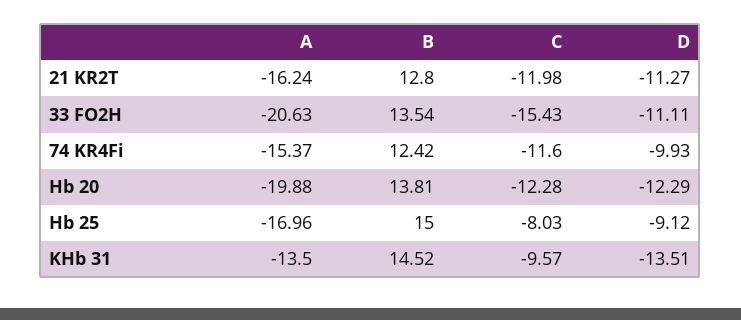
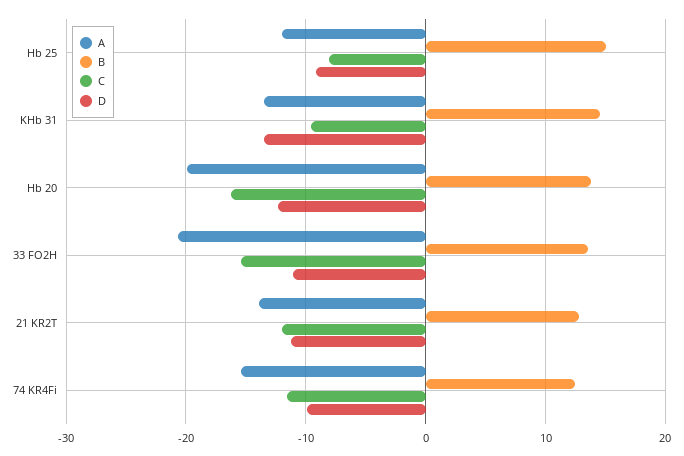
  {
    "A": {
-     "21 KR2T": -16.24,
+     "21 KR2T": -14,
      "33 FO2H": -20.63,
      "74 KR4Fi": -15.37,
      "Hb 20": -19.88,
-     "Hb 25": -16.96,
+     "Hb 25": -12,
      "KHb 31": -13.5
    },
    "B": {
      "21 KR2T": 12.8,
      "33 FO2H": 13.54,
      "74 KR4Fi": 12.42,
      "Hb 20": 13.81,
      "Hb 25": 15,
      "KHb 31": 14.52
    },
    "C": {
      "21 KR2T": -11.98,
      "33 FO2H": -15.43,
      "74 KR4Fi": -11.6,
-     "Hb 20": -12.28,
+     "Hb 20": -16,
      "Hb 25": -8.03,
      "KHb 31": -9.57
    },
    "D": {
      "21 KR2T": -11.27,
      "33 FO2H": -11.11,
      "74 KR4Fi": -9.93,
      "Hb 20": -12.29,
      "Hb 25": -9.12,
      "KHb 31": -13.51
    }
  }

